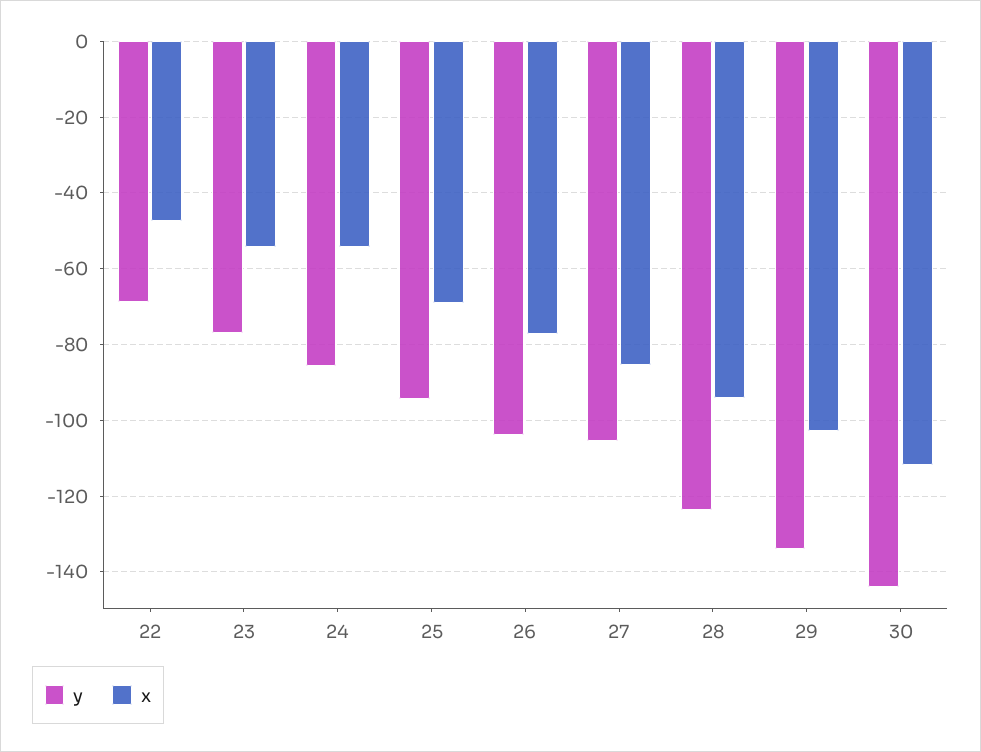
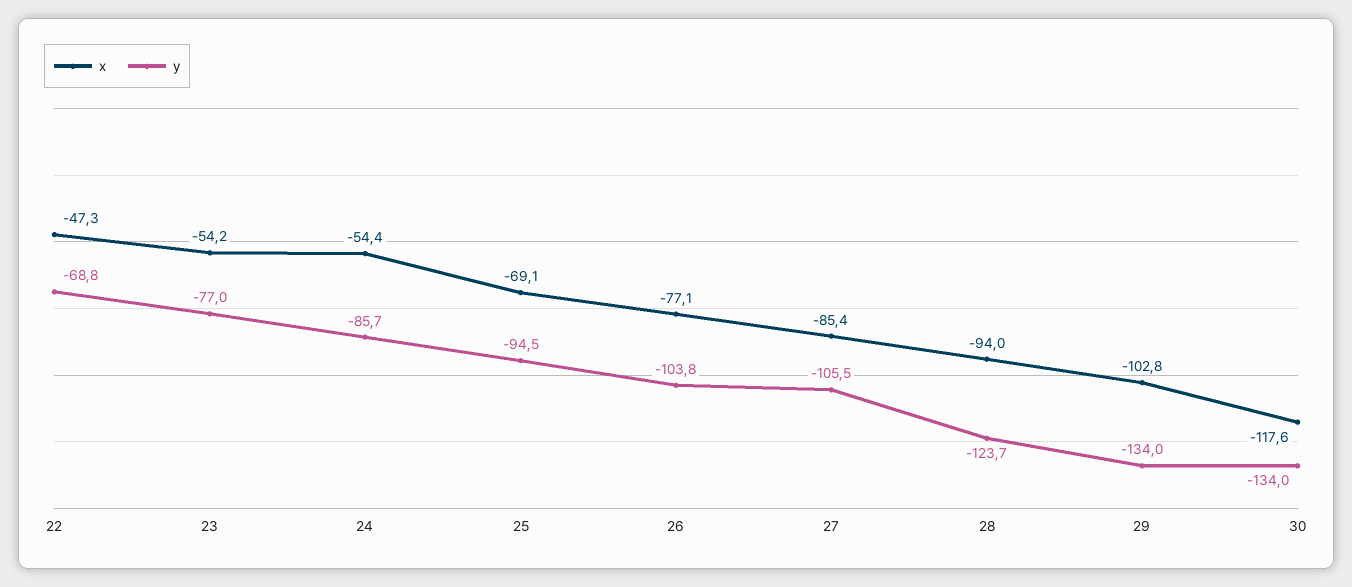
  {
    "y": {
      "22": -68.8,
      "23": -77,
      "24": -85.7,
      "25": -94.5,
      "26": -103.8,
      "27": -105.5,
      "28": -123.7,
      "29": -134,
-     "30": -144
+     "30": -134
    },
    "x": {
      "22": -47.3,
      "23": -54.2,
      "24": -54.4,
      "25": -69.1,
      "26": -77.1,
      "27": -85.4,
      "28": -94,
      "29": -102.8,
-     "30": -112
+     "30": -117.6
    }
  }

